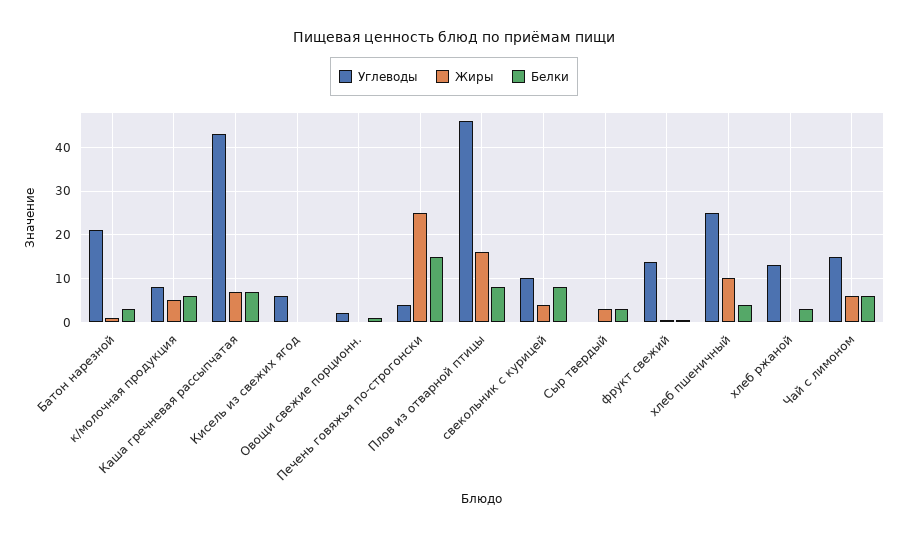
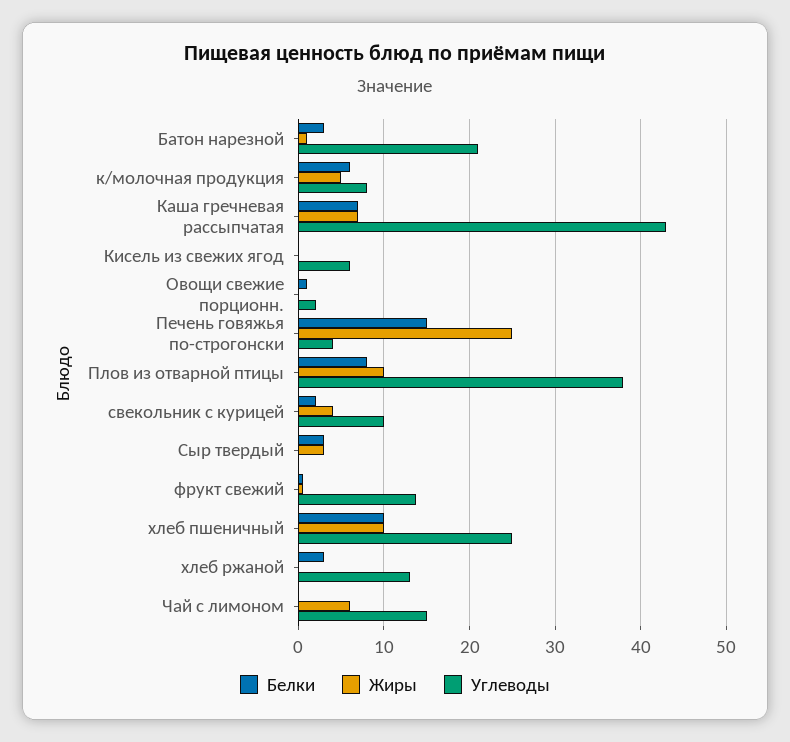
  {
    "Углеводы": {
      "Батон нарезной": 21,
      "к/молочная продукция": 8,
      "Каша гречневая рассыпчатая": 43,
      "Кисель из свежих ягод": 6,
      "Овощи свежие порционн.": 2,
      "Печень говяжья по-строгонски": 4,
-     "Плов из отварной птицы": 46,
+     "Плов из отварной птицы": 38,
      "свекольник с курицей": 10,
      "Сыр твердый": 0,
      "фрукт свежий": 14,
      "хлеб пшеничный": 25,
      "хлеб ржаной": 13,
      "Чай с лимоном": 15
    },
    "Жиры": {
      "Батон нарезной": 1,
      "к/молочная продукция": 5,
      "Каша гречневая рассыпчатая": 7,
      "Кисель из свежих ягод": 0,
      "Овощи свежие порционн.": 0,
      "Печень говяжья по-строгонски": 25,
-     "Плов из отварной птицы": 16,
+     "Плов из отварной птицы": 10,
      "свекольник с курицей": 4,
      "Сыр твердый": 3,
      "фрукт свежий": 1,
      "хлеб пшеничный": 10,
      "хлеб ржаной": 0,
      "Чай с лимоном": 6
    },
    "Белки": {
      "Батон нарезной": 3,
      "к/молочная продукция": 6,
      "Каша гречневая рассыпчатая": 7,
      "Кисель из свежих ягод": 0,
      "Овощи свежие порционн.": 1,
      "Печень говяжья по-строгонски": 15,
      "Плов из отварной птицы": 8,
-     "свекольник с курицей": 8,
+     "свекольник с курицей": 2,
      "Сыр твердый": 3,
      "фрукт свежий": 1,
-     "хлеб пшеничный": 4,
+     "хлеб пшеничный": 10,
      "хлеб ржаной": 3,
-     "Чай с лимоном": 6
+     "Чай с лимоном": 0
    }
  }

